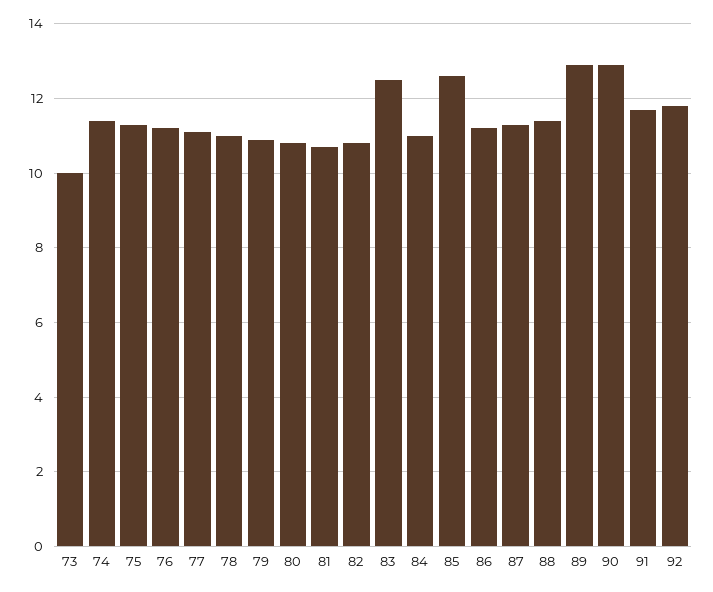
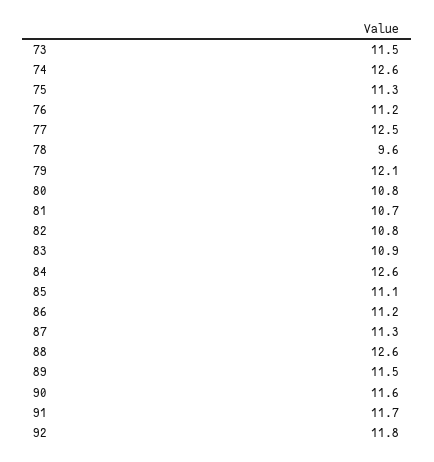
  {
-   "73": 10,
+   "73": 11.5,
-   "74": 11.5,
+   "74": 12.6,
    "75": 11.3,
    "76": 11.2,
-   "77": 11,
+   "77": 12.5,
-   "78": 11,
+   "78": 9.6,
-   "79": 11,
+   "79": 12.1,
    "80": 10.8,
    "81": 10.7,
    "82": 10.8,
-   "83": 12.5,
+   "83": 10.9,
-   "84": 11,
+   "84": 12.6,
-   "85": 12.5,
+   "85": 11.1,
    "86": 11.2,
    "87": 11.3,
-   "88": 11.5,
+   "88": 12.6,
-   "89": 13,
+   "89": 11.5,
-   "90": 13,
+   "90": 11.6,
    "91": 11.7,
    "92": 11.8
  }

